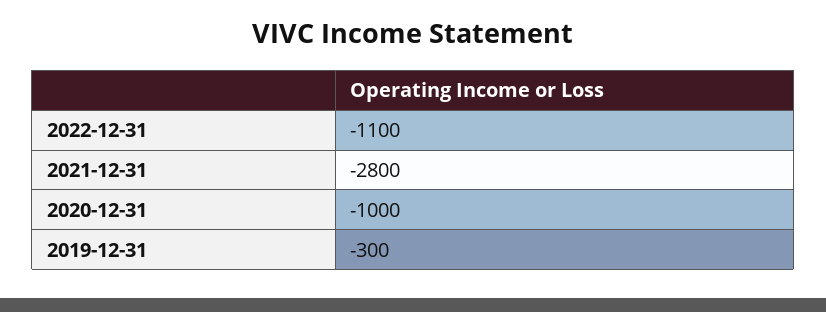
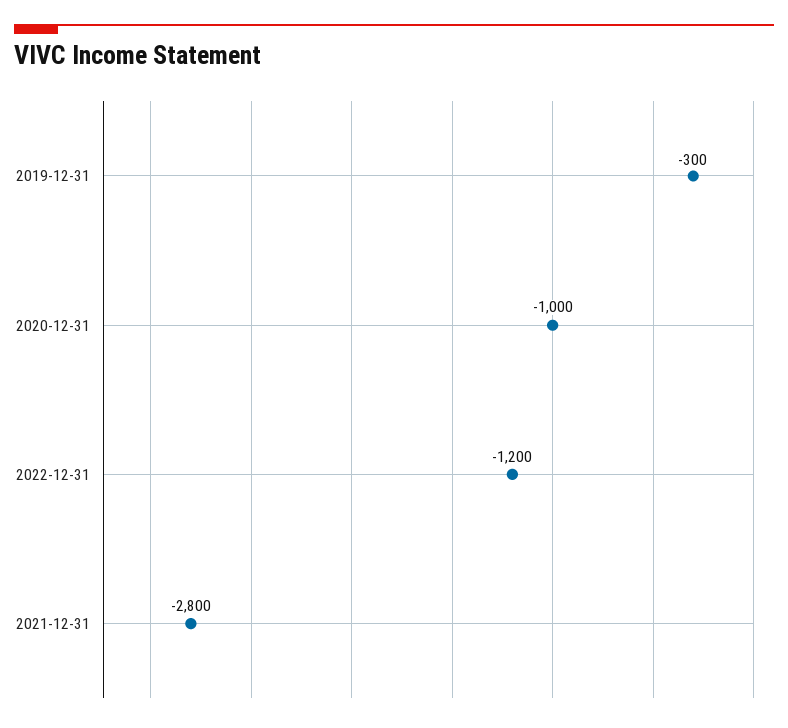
  {
-   "2022-12-31": -1100,
+   "2022-12-31": -1200,
    "2021-12-31": -2800,
    "2020-12-31": -1000,
    "2019-12-31": -300
  }

